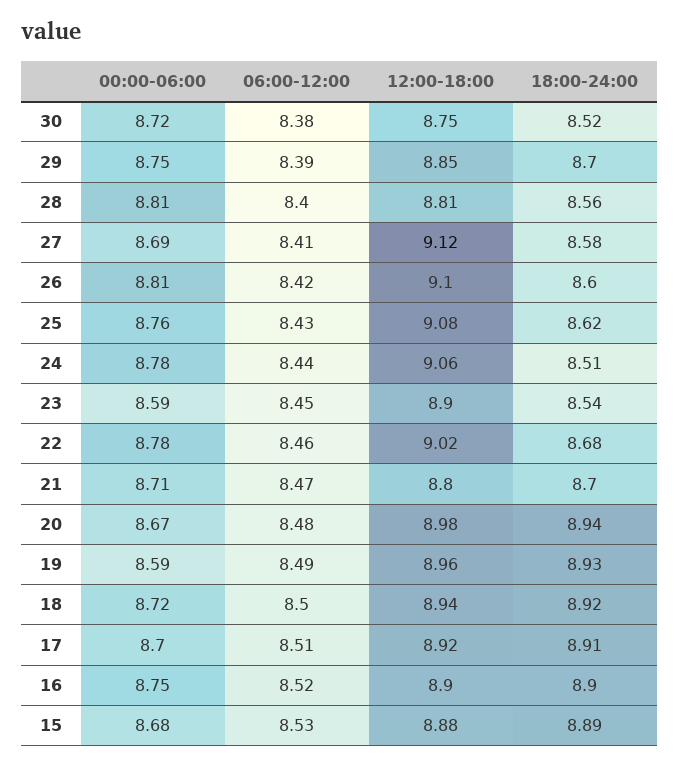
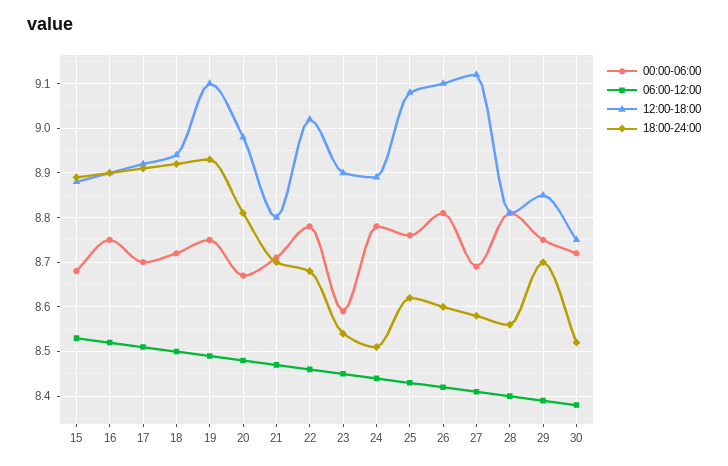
  {
    "00:00-06:00": {
      "30": 8.72,
      "29": 8.75,
      "28": 8.81,
      "27": 8.69,
      "26": 8.81,
      "25": 8.76,
      "24": 8.78,
      "23": 8.59,
      "22": 8.78,
      "21": 8.71,
      "20": 8.67,
-     "19": 8.59,
+     "19": 8.75,
      "18": 8.72,
      "17": 8.7,
      "16": 8.75,
      "15": 8.68
    },
    "06:00-12:00": {
      "30": 8.38,
      "29": 8.39,
      "28": 8.4,
      "27": 8.41,
      "26": 8.42,
      "25": 8.43,
      "24": 8.44,
      "23": 8.45,
      "22": 8.46,
      "21": 8.47,
      "20": 8.48,
      "19": 8.49,
      "18": 8.5,
      "17": 8.51,
      "16": 8.52,
      "15": 8.53
    },
    "12:00-18:00": {
      "30": 8.75,
      "29": 8.85,
      "28": 8.81,
      "27": 9.12,
      "26": 9.1,
      "25": 9.08,
-     "24": 9.06,
+     "24": 8.9,
      "23": 8.9,
      "22": 9.02,
      "21": 8.8,
      "20": 8.98,
-     "19": 8.96,
+     "19": 9.1,
      "18": 8.94,
      "17": 8.92,
      "16": 8.9,
      "15": 8.88
    },
    "18:00-24:00": {
      "30": 8.52,
      "29": 8.7,
      "28": 8.56,
      "27": 8.58,
      "26": 8.6,
      "25": 8.62,
      "24": 8.51,
      "23": 8.54,
      "22": 8.68,
      "21": 8.7,
-     "20": 8.94,
+     "20": 8.8,
      "19": 8.93,
      "18": 8.92,
      "17": 8.91,
      "16": 8.9,
      "15": 8.89
    }
  }

